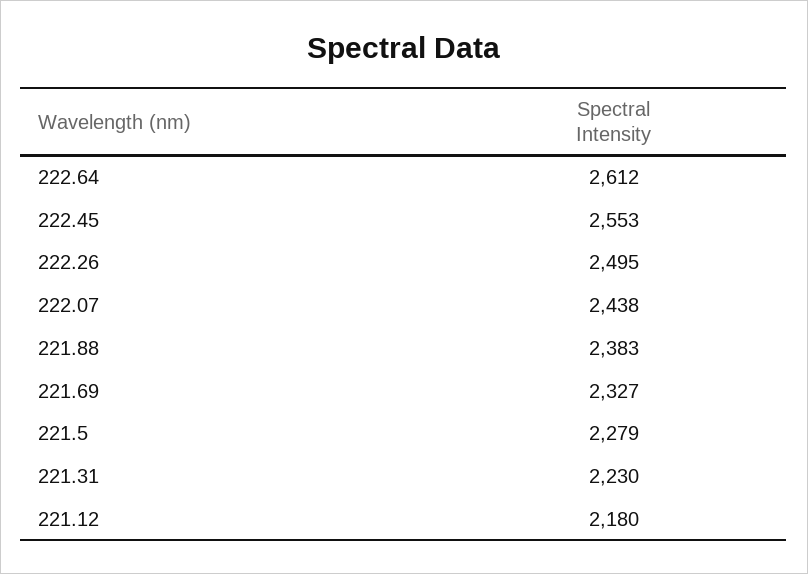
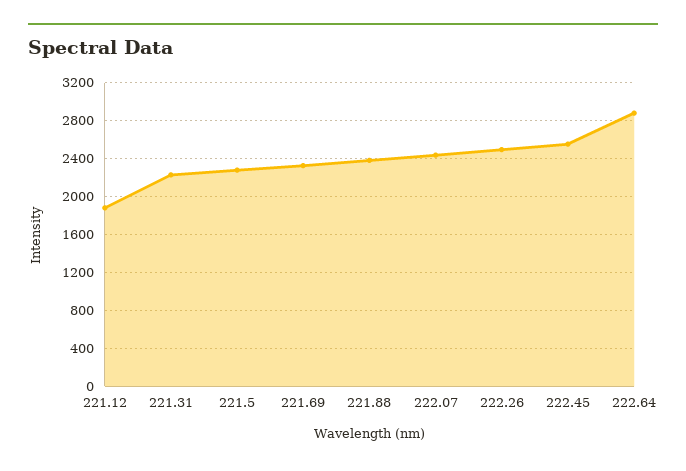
  {
-   "222.64": 2612,
+   "222.64": 2900,
    "222.45": 2553,
    "222.26": 2495,
    "222.07": 2438,
    "221.88": 2383,
    "221.69": 2327,
    "221.5": 2279,
    "221.31": 2230,
-   "221.12": 2180
+   "221.12": 1900
  }

